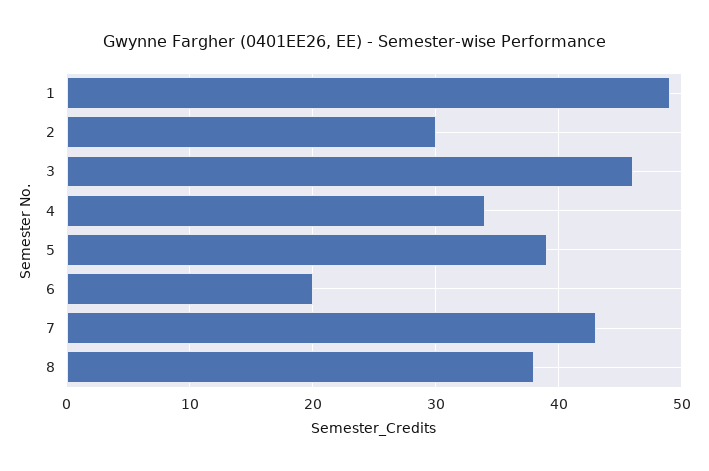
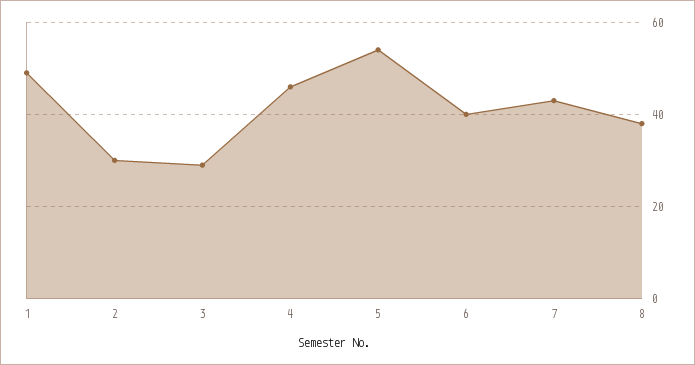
  {
    "1": 49,
    "2": 30,
-   "3": 46,
+   "3": 30,
-   "4": 34,
+   "4": 45,
-   "5": 39,
+   "5": 55,
-   "6": 20,
+   "6": 40,
    "7": 43,
    "8": 38
  }

